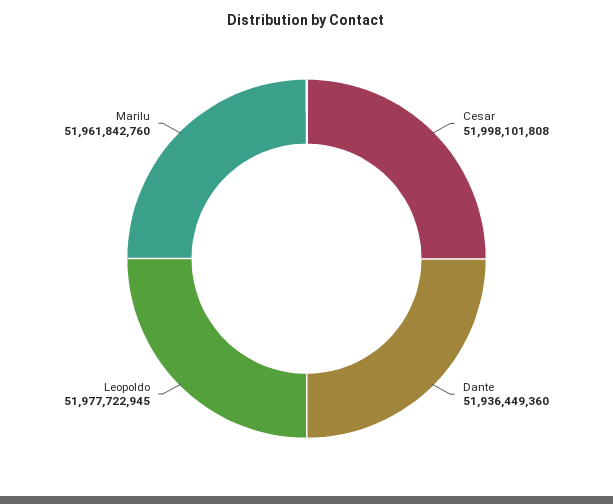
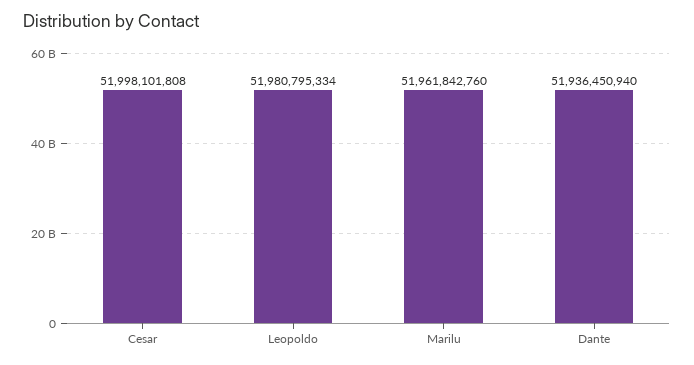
  {
    "Cesar": 51998101808,
-   "Dante": 51936449360,
+   "Dante": 51936450940,
-   "Leopoldo": 51977722945,
+   "Leopoldo": 51980795334,
    "Marilu": 51961842760
  }

